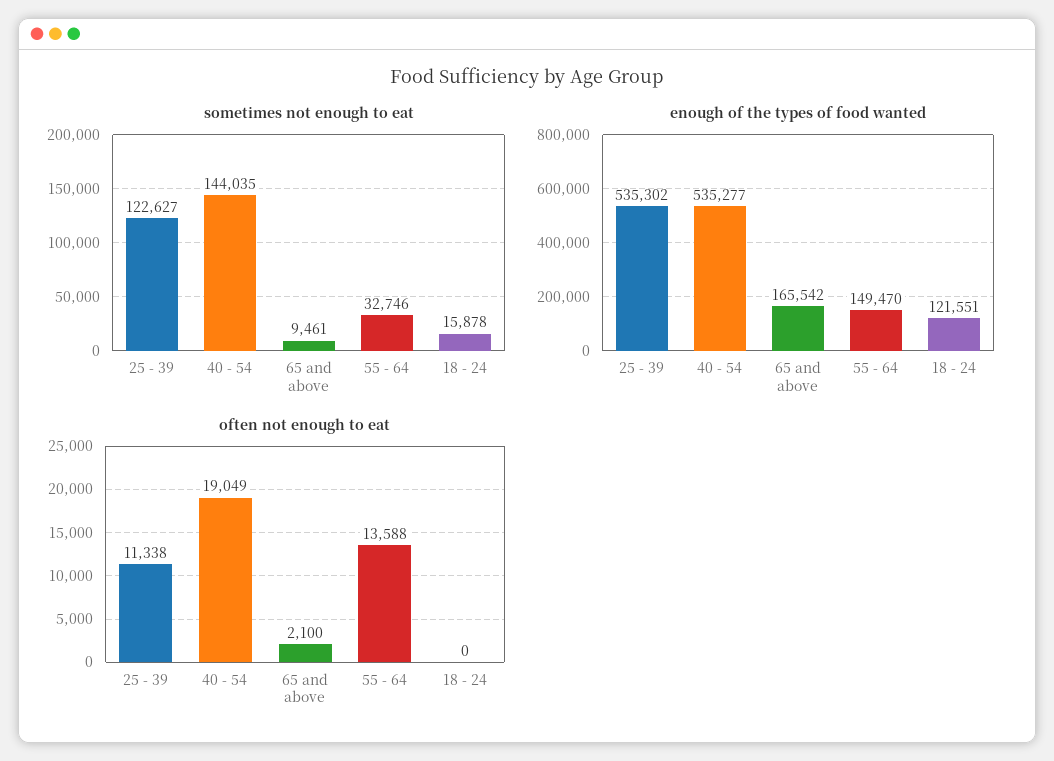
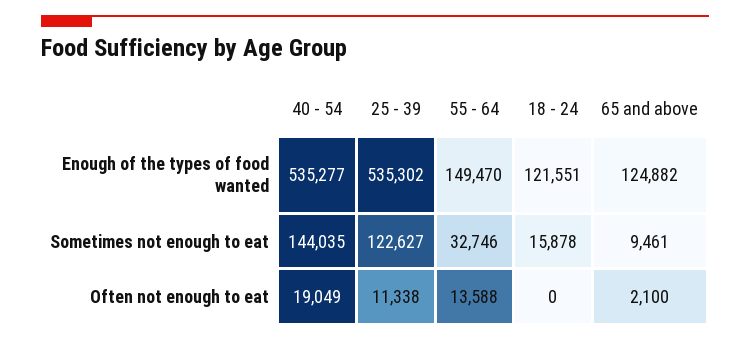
  {
    "sometimes not enough to eat": {
      "25 - 39": 122627,
      "40 - 54": 144035,
      "65 and above": 9461,
      "55 - 64": 32746,
      "18 - 24": 15878
    },
    "enough of the types of food wanted": {
      "25 - 39": 535302,
      "40 - 54": 535277,
-     "65 and above": 165542,
+     "65 and above": 124882,
      "55 - 64": 149470,
      "18 - 24": 121551
    },
    "often not enough to eat": {
      "25 - 39": 11338,
      "40 - 54": 19049,
      "65 and above": 2100,
      "55 - 64": 13588,
      "18 - 24": 0
    }
  }

